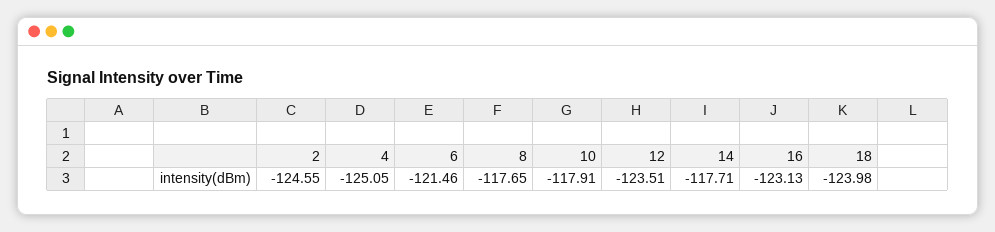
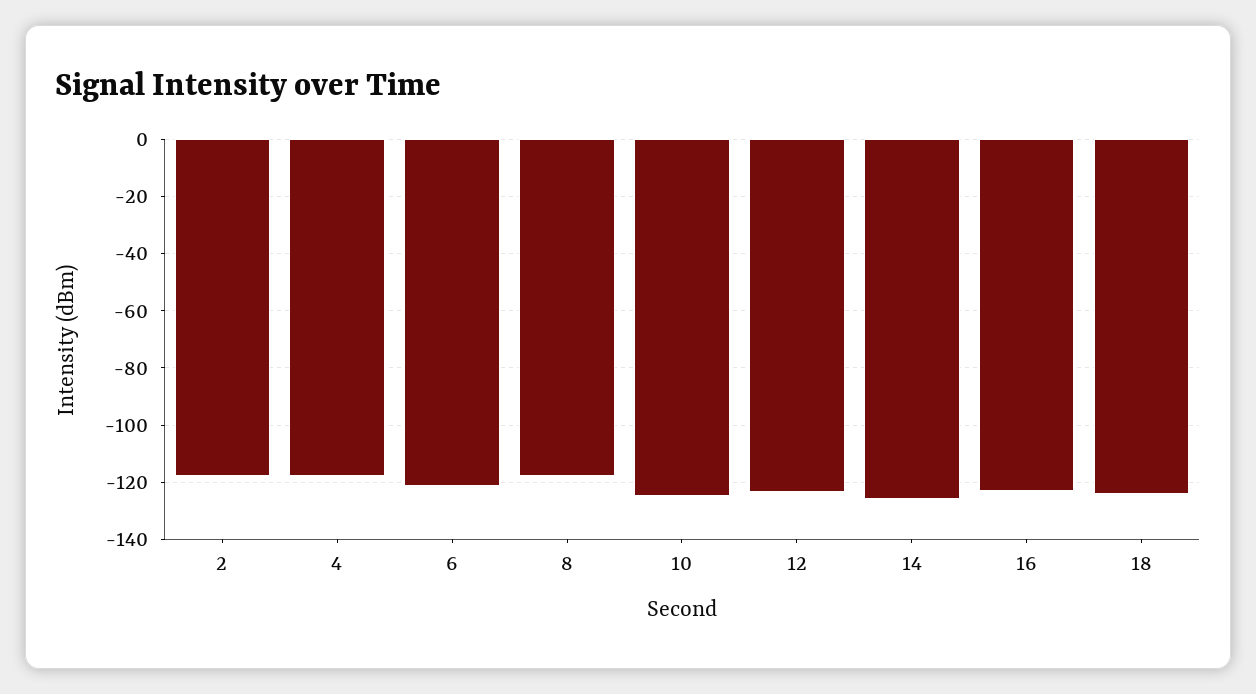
  {
-   "2": -124.55,
+   "2": -117.5,
-   "4": -125.05,
+   "4": -117.5,
    "6": -121.46,
    "8": -117.65,
-   "10": -117.91,
+   "10": -125,
    "12": -123.51,
-   "14": -117.71,
+   "14": -125,
    "16": -123.13,
    "18": -123.98
  }

